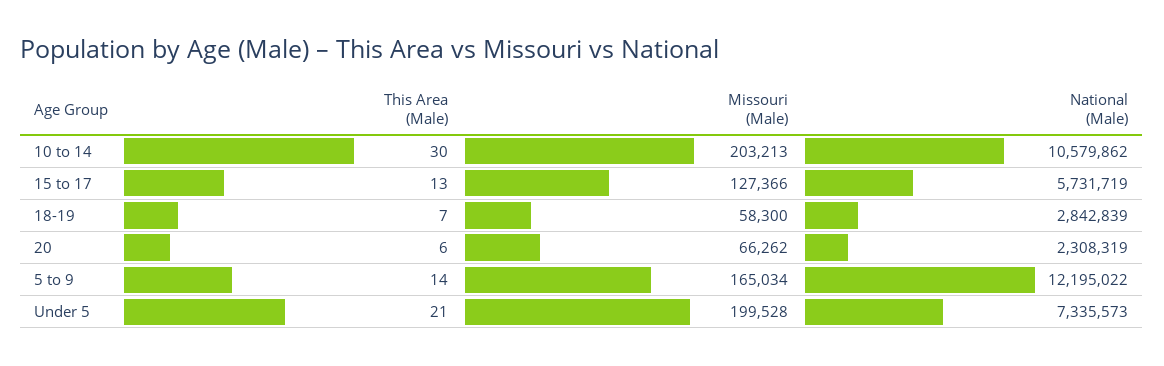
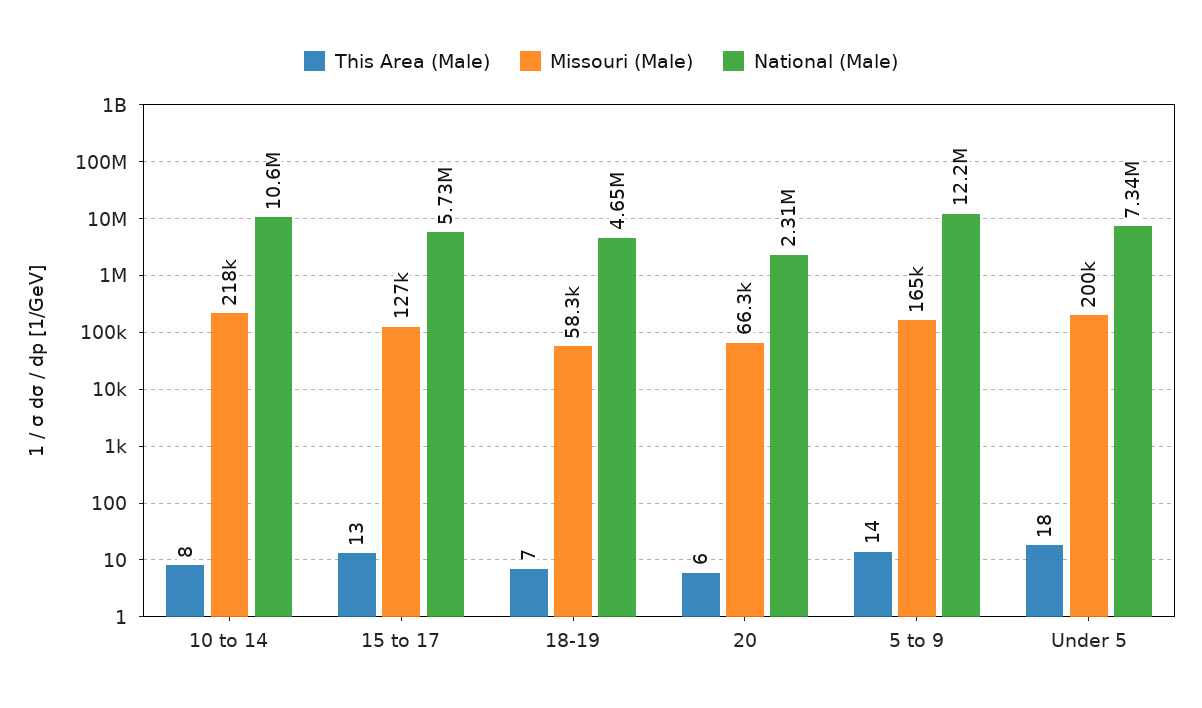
  {
    "This Area (Male)": {
-     "10 to 14": 30,
+     "10 to 14": 8,
      "15 to 17": 13,
      "18-19": 7,
      "20": 6,
      "5 to 9": 14,
-     "Under 5": 21
+     "Under 5": 18
    },
    "Missouri (Male)": {
-     "10 to 14": 203213,
+     "10 to 14": 218000,
      "15 to 17": 127366,
      "18-19": 58300,
      "20": 66262,
      "5 to 9": 165034,
      "Under 5": 199528
    },
    "National (Male)": {
      "10 to 14": 10579862,
      "15 to 17": 5731719,
-     "18-19": 2842839,
+     "18-19": 4650000,
      "20": 2308319,
      "5 to 9": 12195022,
      "Under 5": 7335573
    }
  }

